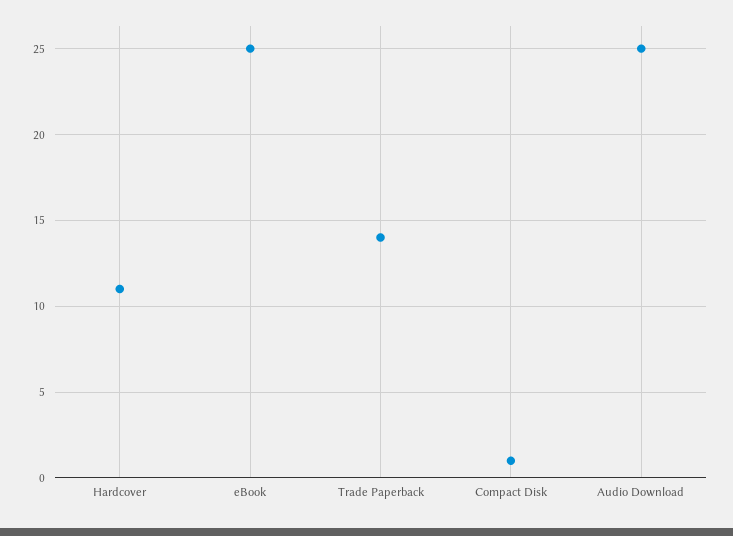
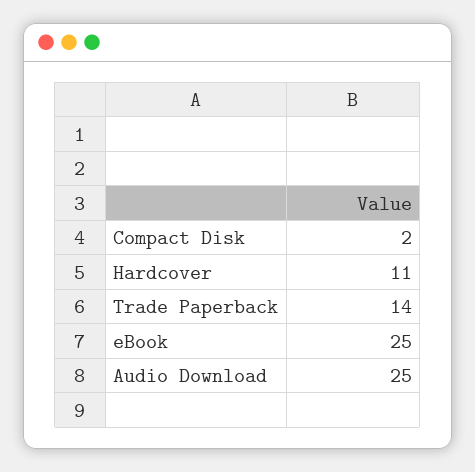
  {
    "Hardcover": 11,
    "eBook": 25,
    "Trade Paperback": 14,
-   "Compact Disk": 1,
+   "Compact Disk": 2,
    "Audio Download": 25
  }

